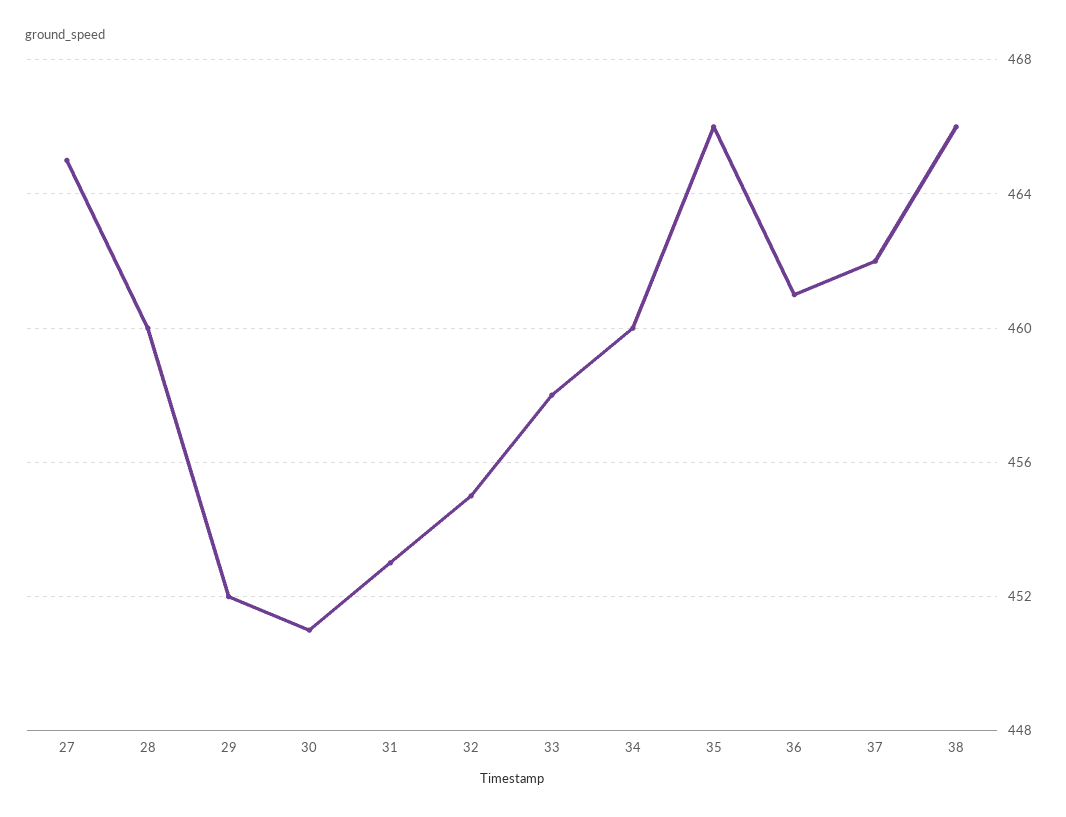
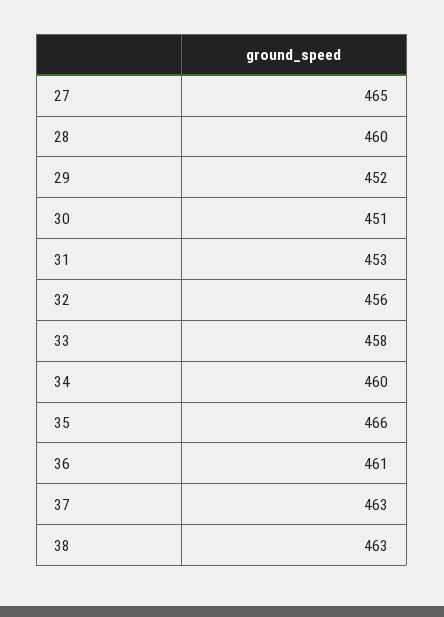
  {
    "27": 465,
    "28": 460,
    "29": 452,
    "30": 451,
    "31": 453,
-   "32": 455,
+   "32": 456,
    "33": 458,
    "34": 460,
    "35": 466,
    "36": 461,
-   "37": 462,
+   "37": 463,
-   "38": 466
+   "38": 463
  }

